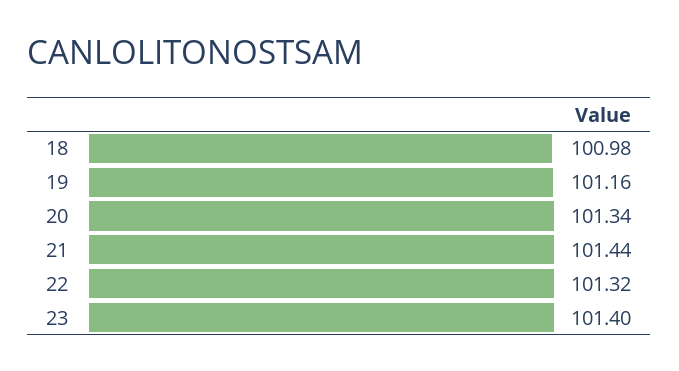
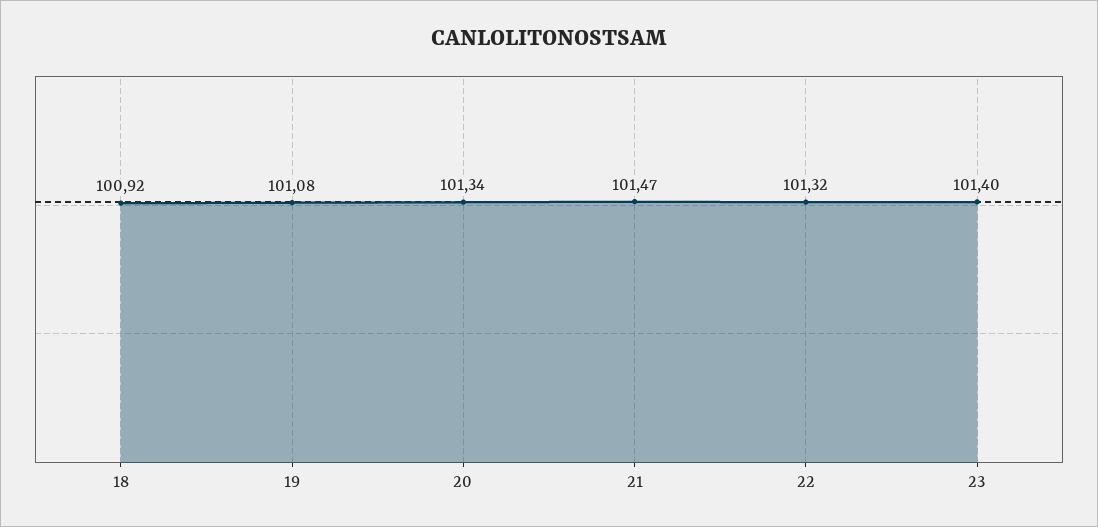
  {
-   "18": 100.98,
+   "18": 100.92,
-   "19": 101.16,
+   "19": 101.08,
    "20": 101.34,
-   "21": 101.44,
+   "21": 101.47,
    "22": 101.32,
    "23": 101.4
  }

